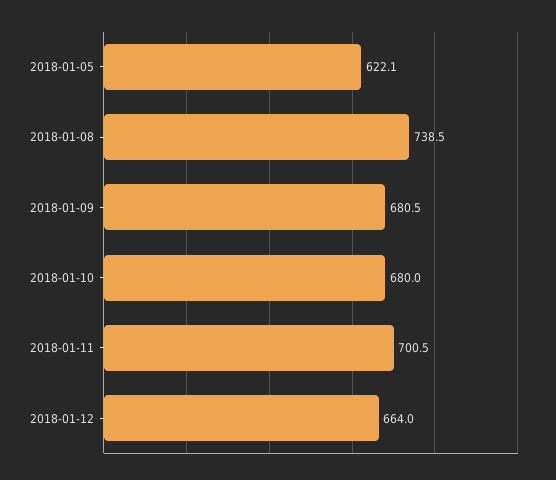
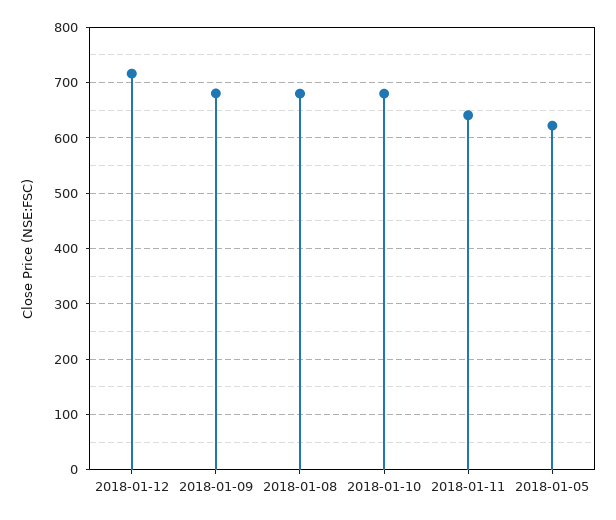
  {
    "2018-01-05": 622.1,
-   "2018-01-08": 738.5,
+   "2018-01-08": 680,
    "2018-01-09": 680.5,
    "2018-01-10": 680,
-   "2018-01-11": 700.5,
+   "2018-01-11": 640,
-   "2018-01-12": 664
+   "2018-01-12": 720
  }

